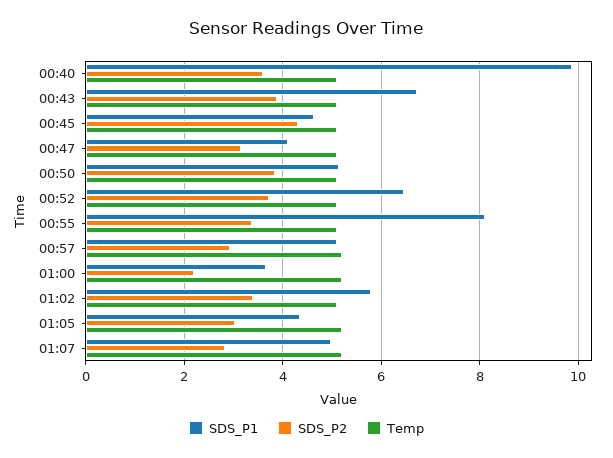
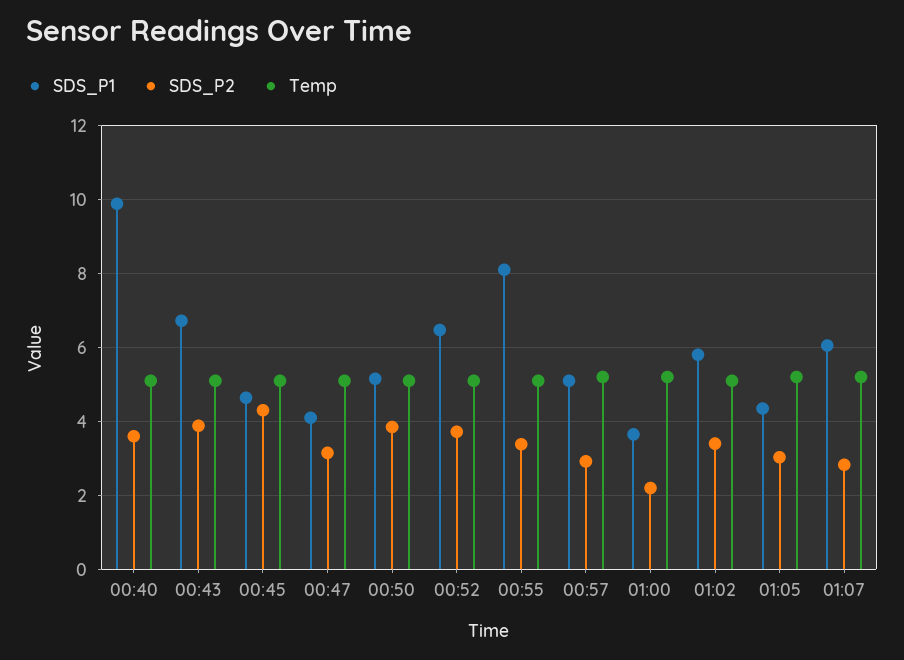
  {
    "SDS_P1": {
      "00:40": 9.8,
      "00:43": 6.8,
      "00:45": 4.6,
      "00:47": 4.2,
      "00:50": 5.2,
      "00:52": 6.4,
      "00:55": 8.2,
      "00:57": 5.2,
      "01:00": 3.6,
      "01:02": 5.8,
      "01:05": 4.4,
-     "01:07": 5
+     "01:07": 6
    },
    "SDS_P2": {
      "00:40": 3.6,
      "00:43": 3.8,
      "00:45": 4.4,
      "00:47": 3.2,
      "00:50": 3.8,
      "00:52": 3.8,
      "00:55": 3.4,
      "00:57": 3,
      "01:00": 2.2,
      "01:02": 3.4,
      "01:05": 3,
      "01:07": 2.8
    },
    "Temp": {
      "00:40": 5.2,
      "00:43": 5.2,
      "00:45": 5.2,
      "00:47": 5.2,
      "00:50": 5.2,
      "00:52": 5.2,
      "00:55": 5.2,
      "00:57": 5.2,
      "01:00": 5.2,
      "01:02": 5.2,
      "01:05": 5.2,
      "01:07": 5.2
    }
  }

